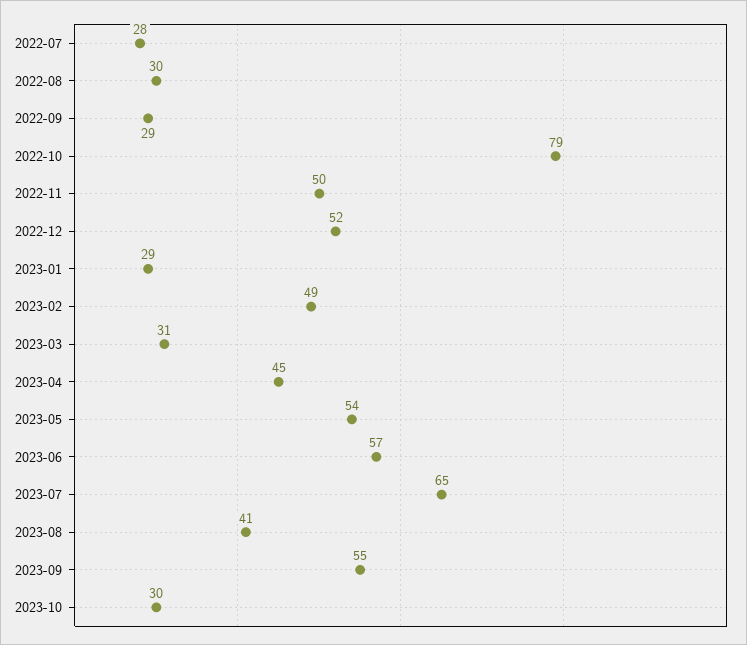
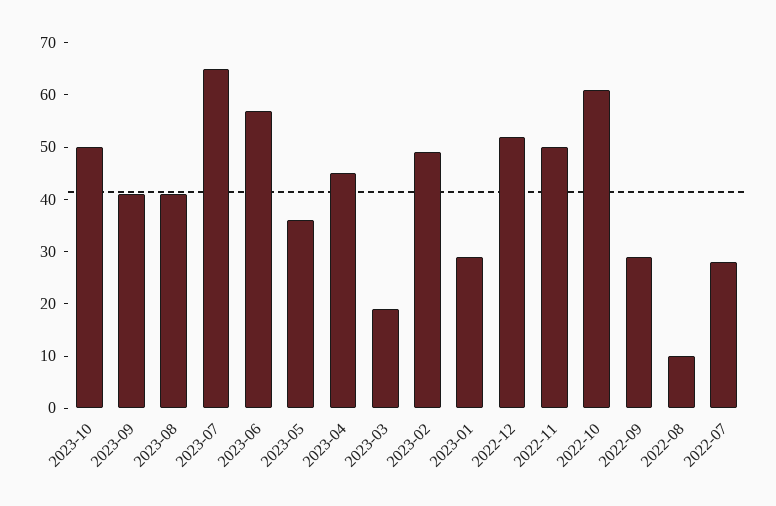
  {
    "2022-07": 28,
-   "2022-08": 30,
+   "2022-08": 10,
    "2022-09": 29,
-   "2022-10": 79,
+   "2022-10": 60,
    "2022-11": 50,
    "2022-12": 52,
    "2023-01": 29,
    "2023-02": 49,
-   "2023-03": 31,
+   "2023-03": 20,
    "2023-04": 45,
-   "2023-05": 54,
+   "2023-05": 35,
    "2023-06": 57,
    "2023-07": 65,
    "2023-08": 41,
-   "2023-09": 55,
+   "2023-09": 40,
-   "2023-10": 30
+   "2023-10": 50
  }

